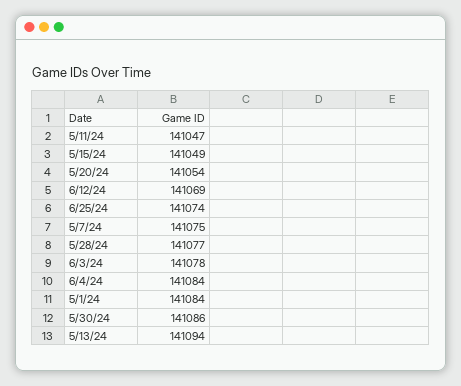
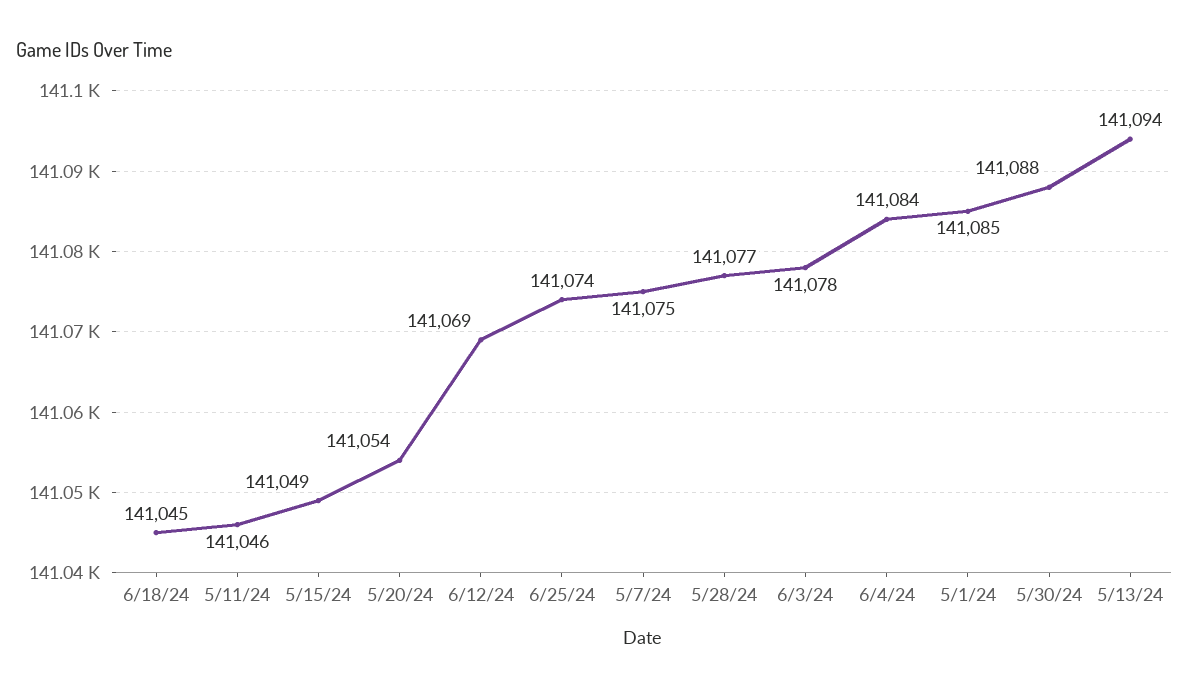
  {
-   "5/11/24": 141047,
+   "5/11/24": 141046,
    "5/15/24": 141049,
    "5/20/24": 141054,
    "6/12/24": 141069,
    "6/25/24": 141074,
    "5/7/24": 141075,
    "5/28/24": 141077,
    "6/3/24": 141078,
    "6/4/24": 141084,
-   "5/1/24": 141084,
+   "5/1/24": 141085,
-   "5/30/24": 141086,
+   "5/30/24": 141088,
-   "5/13/24": 141094
+   "5/13/24": 141094,
+   "6/18/24": 141045
  }

